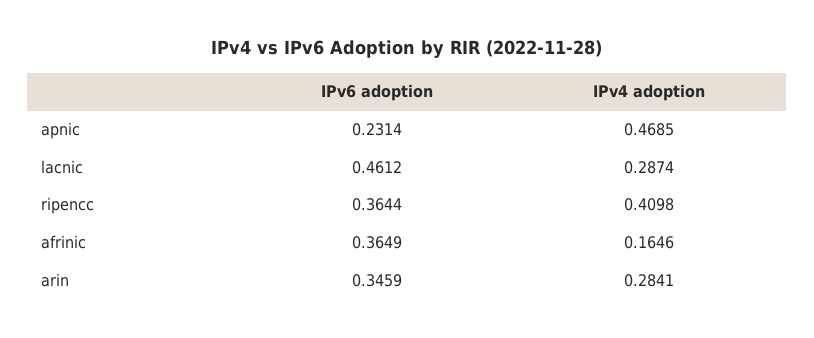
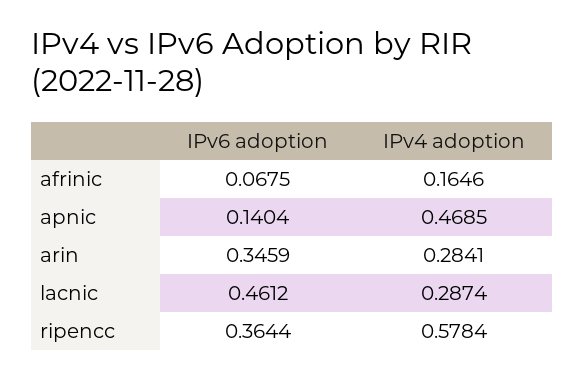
  {
    "IPv6 adoption": {
-     "apnic": 0.2314,
+     "apnic": 0.1404,
      "lacnic": 0.4612,
      "ripencc": 0.3644,
-     "afrinic": 0.3649,
+     "afrinic": 0.0675,
      "arin": 0.3459
    },
    "IPv4 adoption": {
      "apnic": 0.4685,
      "lacnic": 0.2874,
-     "ripencc": 0.4098,
+     "ripencc": 0.5784,
      "afrinic": 0.1646,
      "arin": 0.2841
    }
  }

